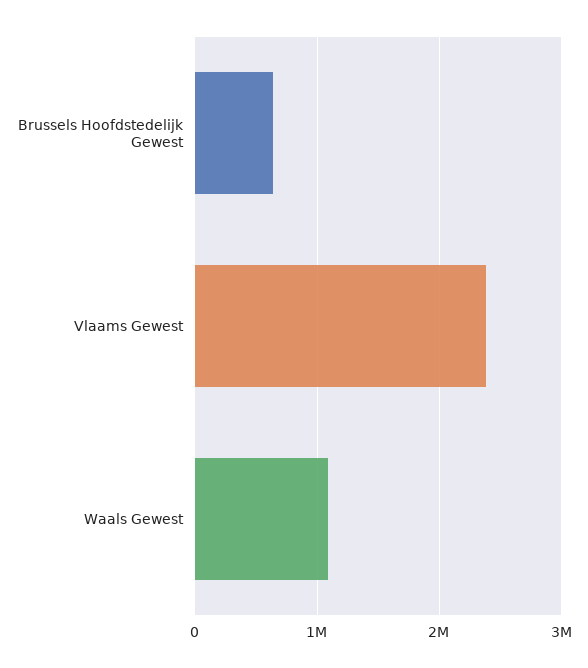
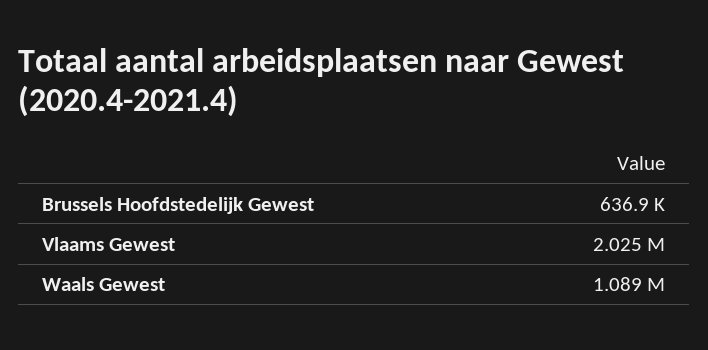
  {
    "Brussels Hoofdstedelijk Gewest": 636900,
-   "Vlaams Gewest": 2400000,
+   "Vlaams Gewest": 2025000,
    "Waals Gewest": 1089000
  }

